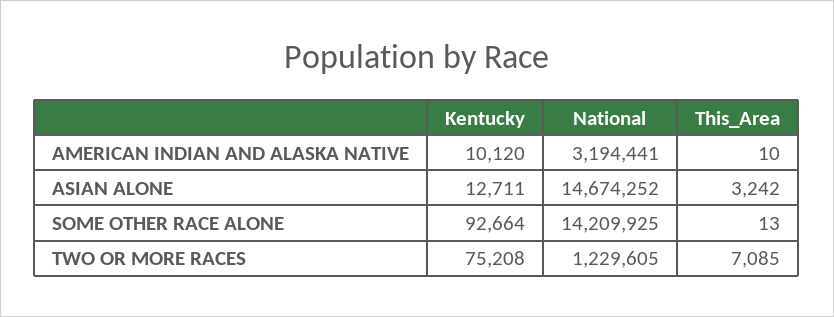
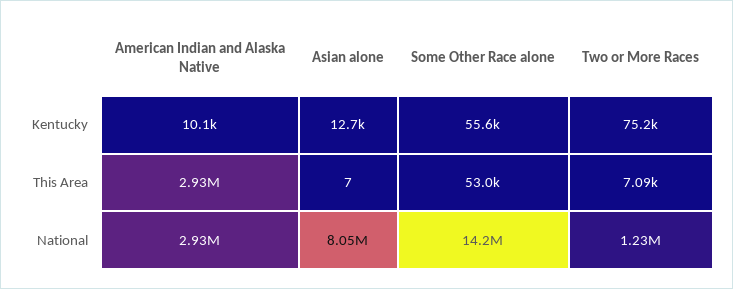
  {
    "Kentucky": {
      "AMERICAN INDIAN AND ALASKA NATIVE": 10120,
      "ASIAN ALONE": 12711,
-     "SOME OTHER RACE ALONE": 92664,
+     "SOME OTHER RACE ALONE": 55600,
      "TWO OR MORE RACES": 75208
    },
    "National": {
-     "AMERICAN INDIAN AND ALASKA NATIVE": 3194441,
+     "AMERICAN INDIAN AND ALASKA NATIVE": 2930000,
-     "ASIAN ALONE": 14674252,
+     "ASIAN ALONE": 8050000,
      "SOME OTHER RACE ALONE": 14209925,
      "TWO OR MORE RACES": 1229605
    },
    "This_Area": {
-     "AMERICAN INDIAN AND ALASKA NATIVE": 10,
+     "AMERICAN INDIAN AND ALASKA NATIVE": 2930000,
-     "ASIAN ALONE": 3242,
+     "ASIAN ALONE": 7,
-     "SOME OTHER RACE ALONE": 13,
+     "SOME OTHER RACE ALONE": 53000,
      "TWO OR MORE RACES": 7085
    }
  }

